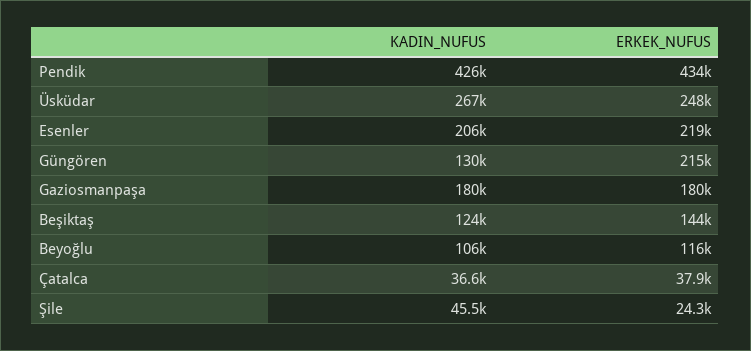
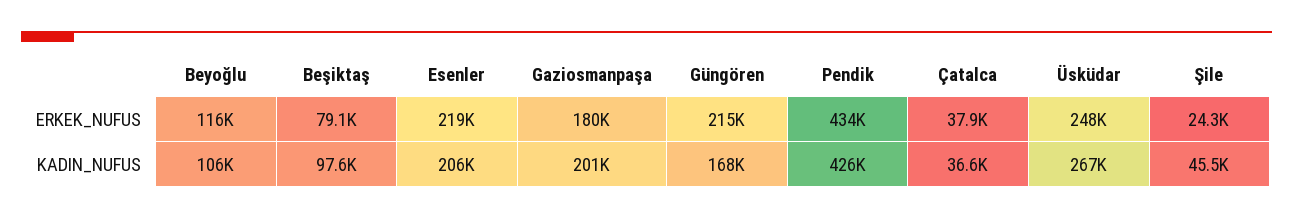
  {
    "KADIN_NUFUS": {
      "Pendik": 426000,
      "Üsküdar": 267000,
      "Esenler": 206000,
-     "Güngören": 130000,
+     "Güngören": 168000,
-     "Gaziosmanpaşa": 180000,
+     "Gaziosmanpaşa": 201000,
-     "Beşiktaş": 124000,
+     "Beşiktaş": 97600,
      "Beyoğlu": 106000,
      "Çatalca": 36600,
      "Şile": 45500
    },
    "ERKEK_NUFUS": {
      "Pendik": 434000,
      "Üsküdar": 248000,
      "Esenler": 219000,
      "Güngören": 215000,
      "Gaziosmanpaşa": 180000,
-     "Beşiktaş": 144000,
+     "Beşiktaş": 79100,
      "Beyoğlu": 116000,
      "Çatalca": 37900,
      "Şile": 24300
    }
  }

